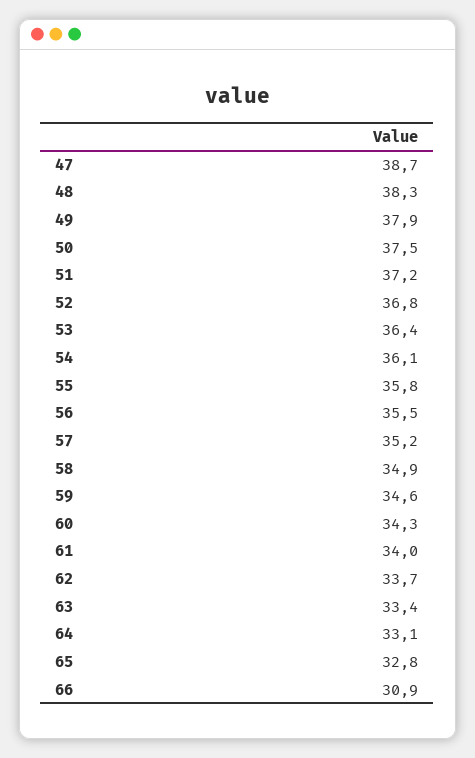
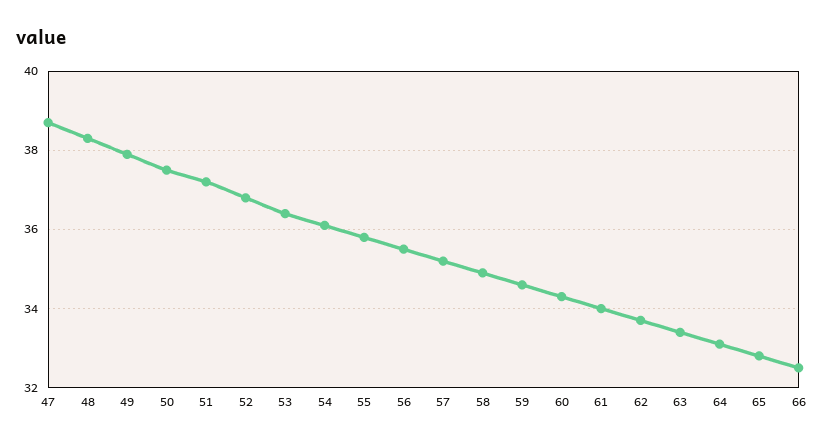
  {
    "47": 38.7,
    "48": 38.3,
    "49": 37.9,
    "50": 37.5,
    "51": 37.2,
    "52": 36.8,
    "53": 36.4,
    "54": 36.1,
    "55": 35.8,
    "56": 35.5,
    "57": 35.2,
    "58": 34.9,
    "59": 34.6,
    "60": 34.3,
    "61": 34,
    "62": 33.7,
    "63": 33.4,
    "64": 33.1,
    "65": 32.8,
-   "66": 30.9
+   "66": 32.5
  }

